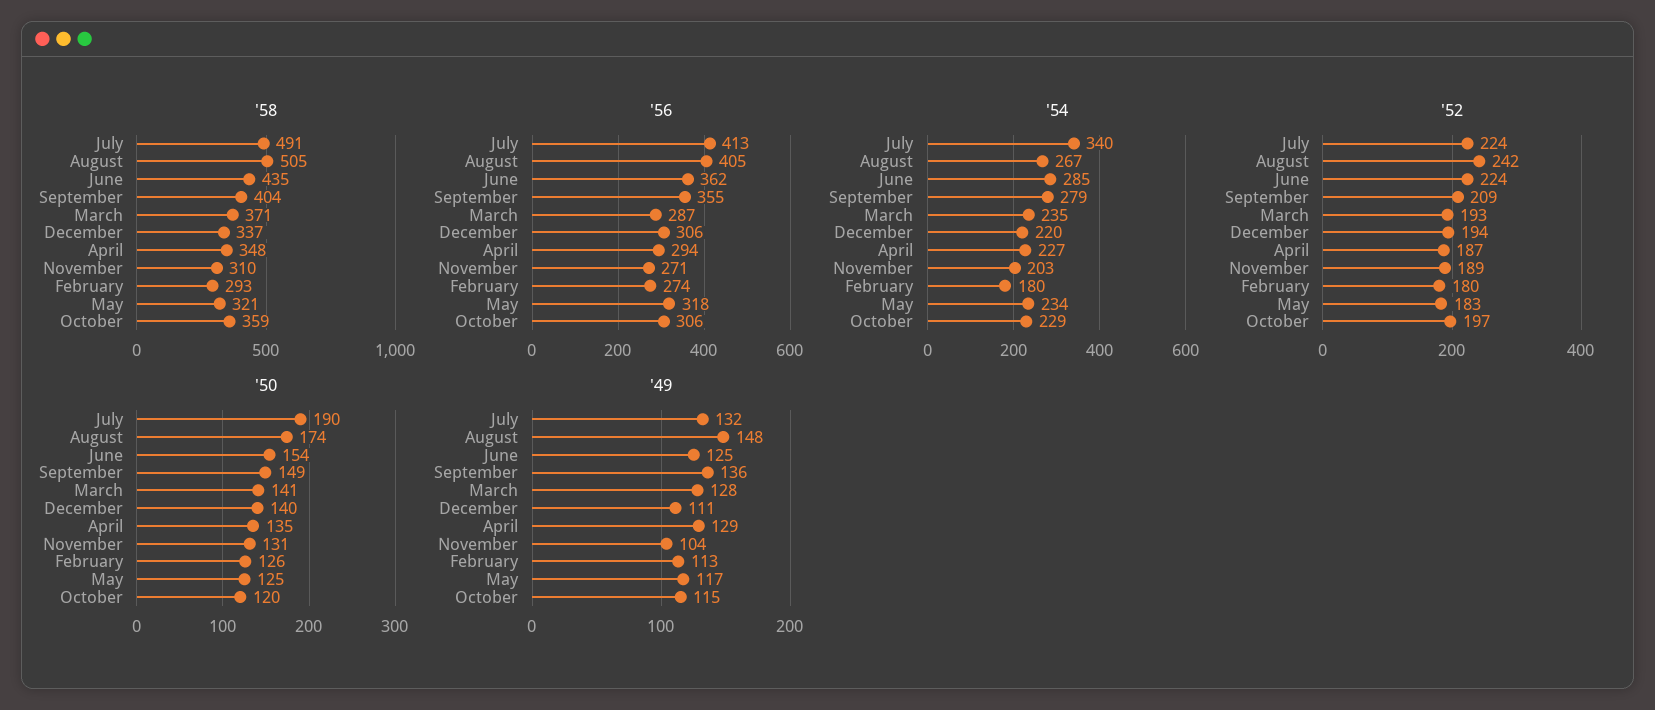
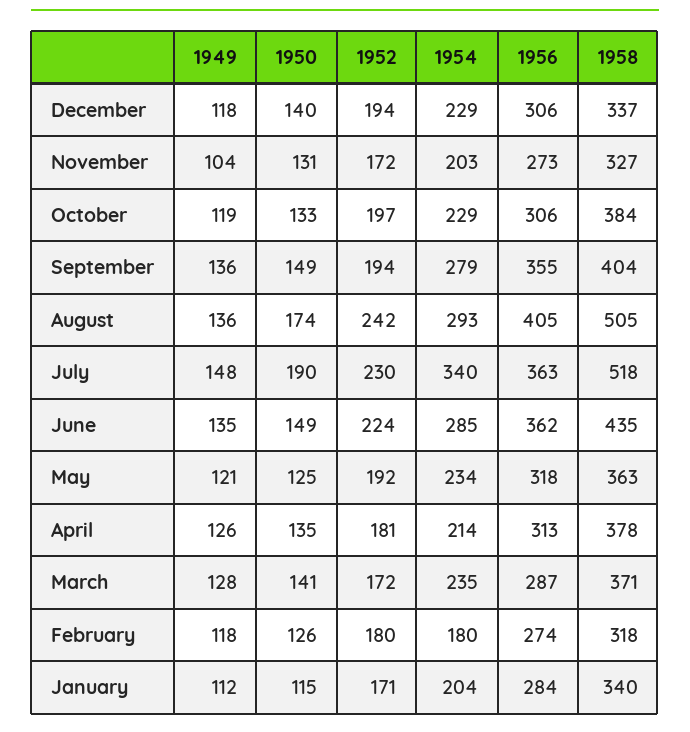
  {
    "'58": {
-     "July": 491,
+     "July": 518,
      "August": 505,
      "June": 435,
      "September": 404,
      "March": 371,
      "December": 337,
-     "April": 348,
+     "April": 378,
-     "November": 310,
+     "November": 327,
-     "February": 293,
+     "February": 318,
-     "May": 321,
+     "May": 363,
-     "October": 359
+     "October": 384,
+     "January": 340
    },
    "'56": {
-     "July": 413,
+     "July": 363,
      "August": 405,
      "June": 362,
      "September": 355,
      "March": 287,
      "December": 306,
-     "April": 294,
+     "April": 313,
-     "November": 271,
+     "November": 273,
      "February": 274,
      "May": 318,
-     "October": 306
+     "October": 306,
+     "January": 284
    },
    "'54": {
      "July": 340,
-     "August": 267,
+     "August": 293,
      "June": 285,
      "September": 279,
      "March": 235,
-     "December": 220,
+     "December": 229,
-     "April": 227,
+     "April": 214,
      "November": 203,
      "February": 180,
      "May": 234,
-     "October": 229
+     "October": 229,
+     "January": 204
    },
    "'52": {
-     "July": 224,
+     "July": 230,
      "August": 242,
      "June": 224,
-     "September": 209,
+     "September": 194,
-     "March": 193,
+     "March": 172,
      "December": 194,
-     "April": 187,
+     "April": 181,
-     "November": 189,
+     "November": 172,
      "February": 180,
-     "May": 183,
+     "May": 192,
-     "October": 197
+     "October": 197,
+     "January": 171
    },
    "'50": {
      "July": 190,
      "August": 174,
-     "June": 154,
+     "June": 149,
      "September": 149,
      "March": 141,
      "December": 140,
      "April": 135,
      "November": 131,
      "February": 126,
      "May": 125,
-     "October": 120
+     "October": 133,
+     "January": 115
    },
    "'49": {
-     "July": 132,
+     "July": 148,
-     "August": 148,
+     "August": 136,
-     "June": 125,
+     "June": 135,
      "September": 136,
      "March": 128,
-     "December": 111,
+     "December": 118,
-     "April": 129,
+     "April": 126,
      "November": 104,
-     "February": 113,
+     "February": 118,
-     "May": 117,
+     "May": 121,
-     "October": 115
+     "October": 119,
+     "January": 112
    }
  }

